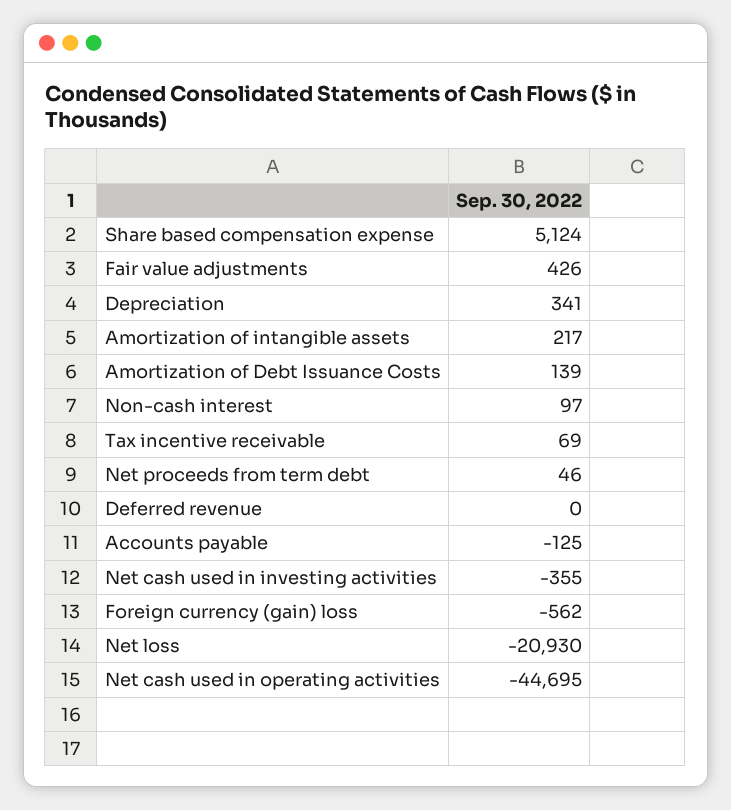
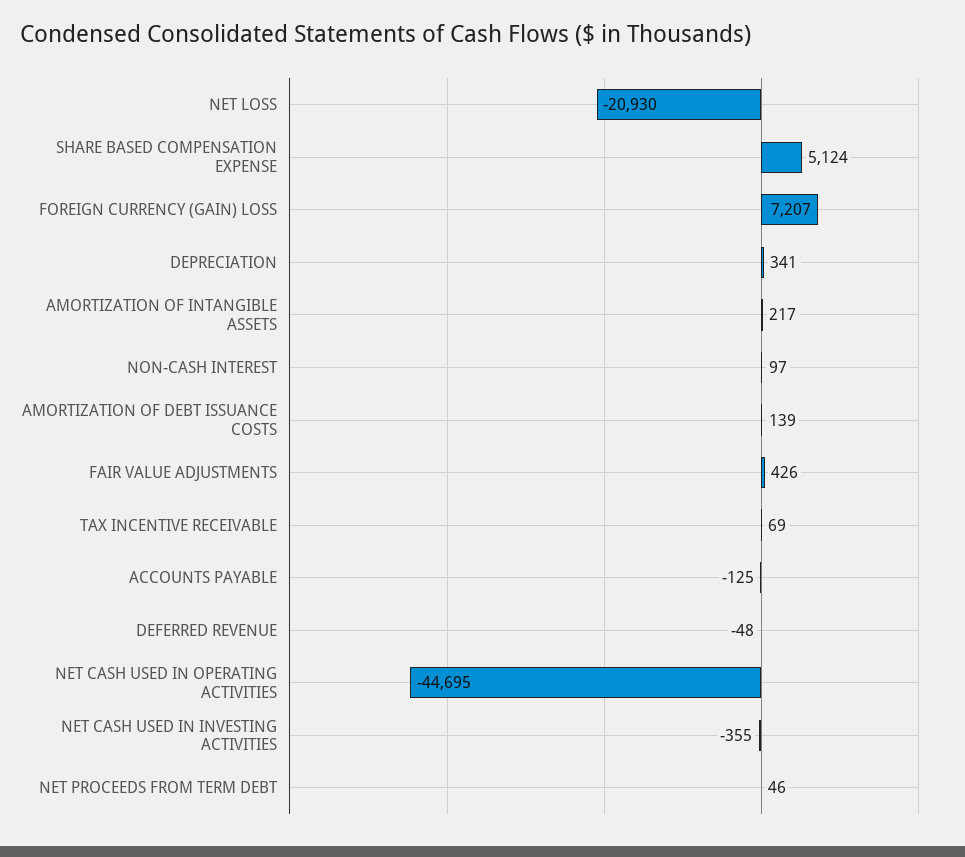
  {
    "Share based compensation expense": 5124,
    "Fair value adjustments": 426,
    "Depreciation": 341,
    "Amortization of intangible assets": 217,
    "Amortization of Debt Issuance Costs": 139,
    "Non-cash interest": 97,
    "Tax incentive receivable": 69,
    "Net proceeds from term debt": 46,
-   "Deferred revenue": 0,
+   "Deferred revenue": -48,
    "Accounts payable": -125,
    "Net cash used in investing activities": -355,
-   "Foreign currency (gain) loss": -562,
+   "Foreign currency (gain) loss": 7207,
    "Net loss": -20930,
    "Net cash used in operating activities": -44695
  }

